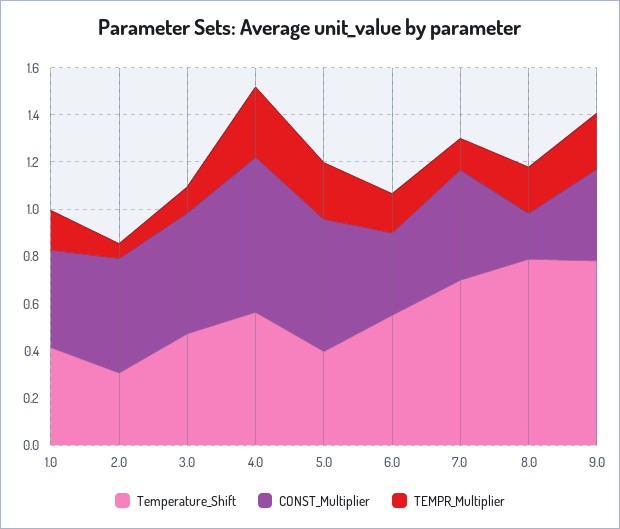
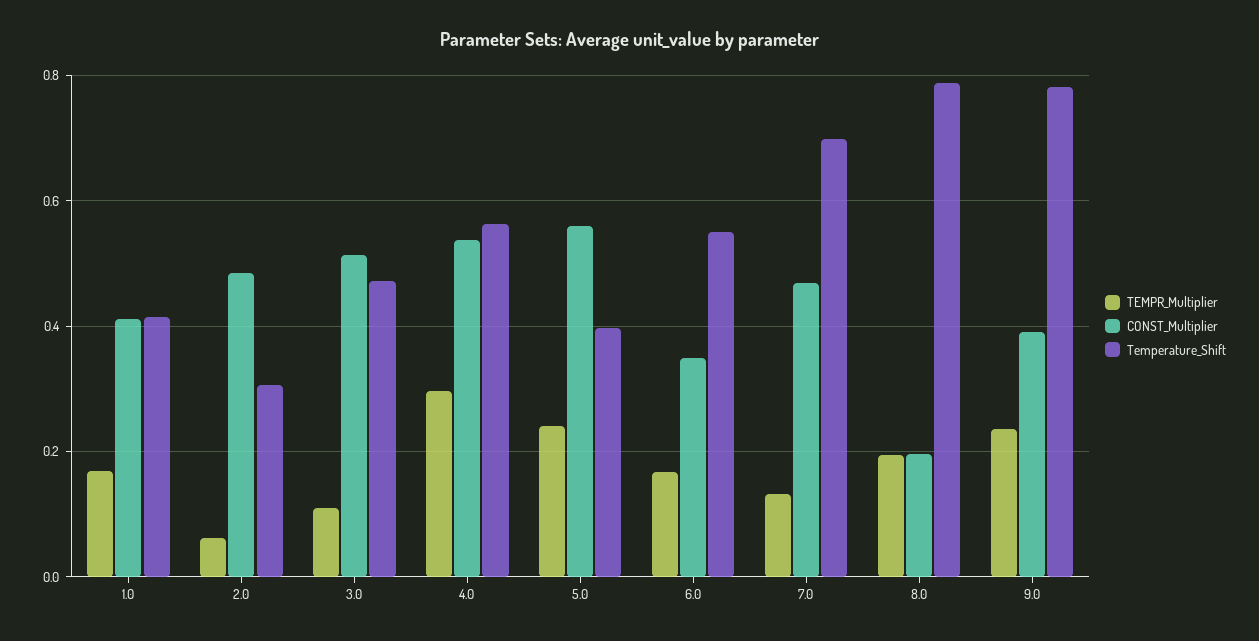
  {
    "Temperature_Shift": {
      "1.0": 0.42,
      "2.0": 0.3,
      "3.0": 0.48,
      "4.0": 0.56,
      "5.0": 0.4,
      "6.0": 0.56,
      "7.0": 0.7,
      "8.0": 0.78,
      "9.0": 0.78
    },
    "CONST_Multiplier": {
      "1.0": 0.42,
      "2.0": 0.48,
      "3.0": 0.52,
-     "4.0": 0.65,
+     "4.0": 0.54,
      "5.0": 0.56,
      "6.0": 0.34,
      "7.0": 0.46,
      "8.0": 0.2,
      "9.0": 0.4
    },
    "TEMPR_Multiplier": {
      "1.0": 0.16,
      "2.0": 0.06,
      "3.0": 0.1,
      "4.0": 0.3,
      "5.0": 0.24,
      "6.0": 0.16,
      "7.0": 0.14,
      "8.0": 0.2,
      "9.0": 0.24
    }
  }

